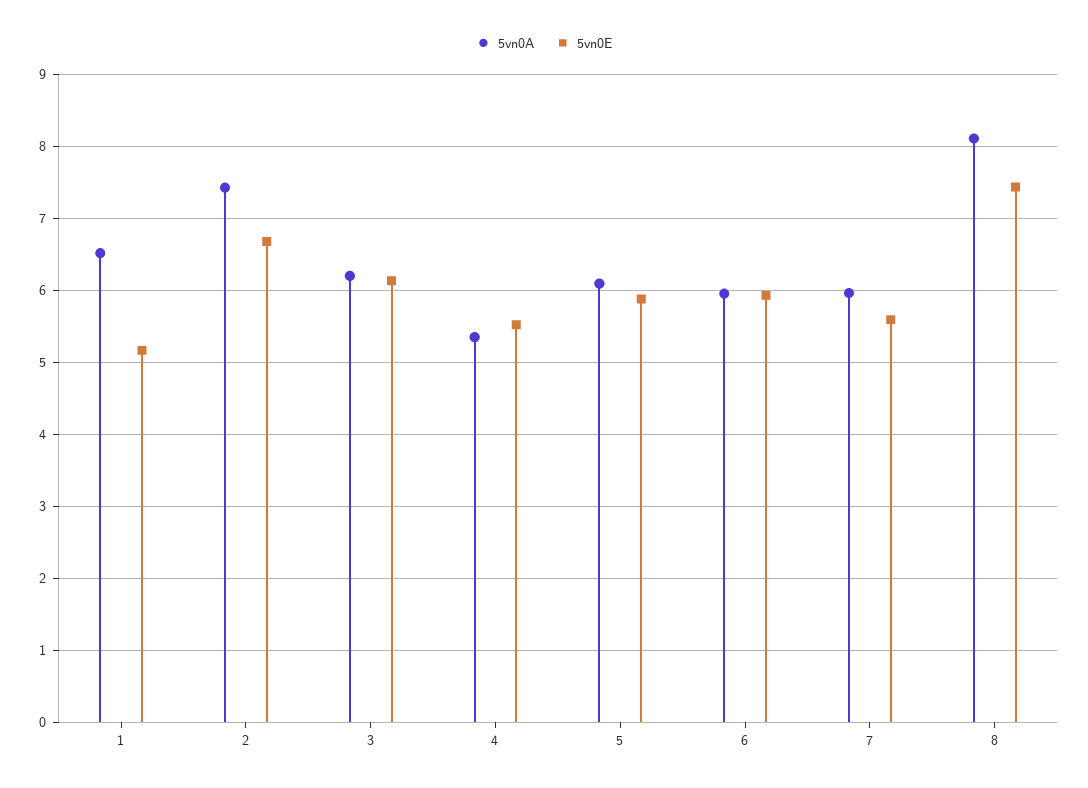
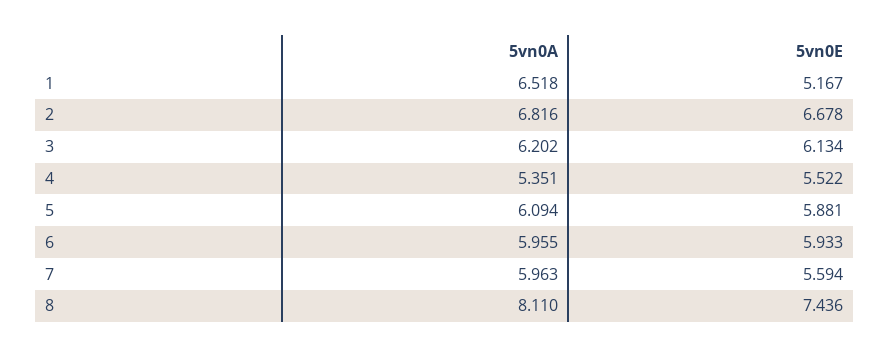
  {
    "5vn0A": {
      "1": 6.518,
-     "2": 7.4,
+     "2": 6.816,
      "3": 6.202,
      "4": 5.351,
      "5": 6.094,
      "6": 5.955,
      "7": 5.963,
      "8": 8.11
    },
    "5vn0E": {
      "1": 5.167,
      "2": 6.678,
      "3": 6.134,
      "4": 5.522,
      "5": 5.881,
      "6": 5.933,
      "7": 5.594,
      "8": 7.436
    }
  }

